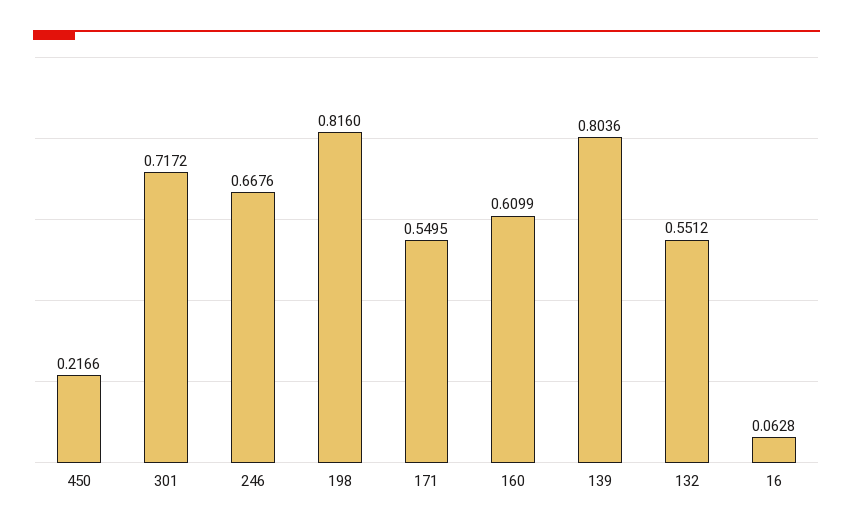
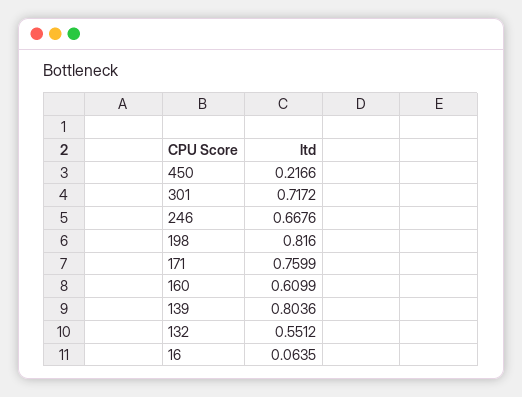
  {
    "450": 0.2166,
    "301": 0.7172,
    "246": 0.6676,
    "198": 0.816,
-   "171": 0.5495,
+   "171": 0.7599,
    "160": 0.6099,
    "139": 0.8036,
    "132": 0.5512,
-   "16": 0.0628
+   "16": 0.0635
  }

